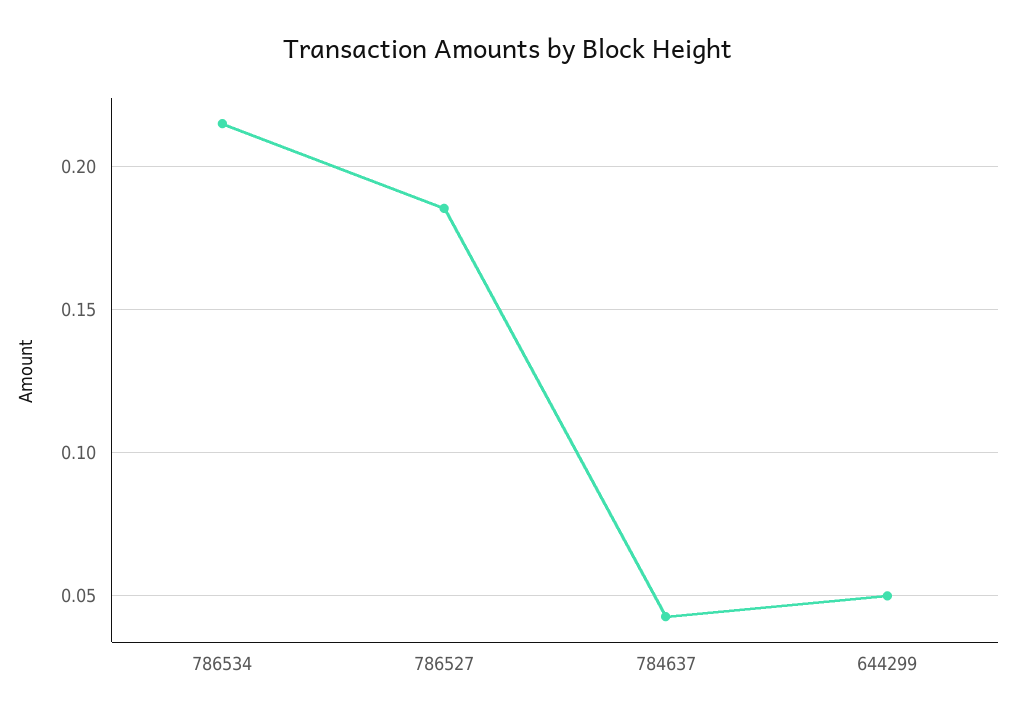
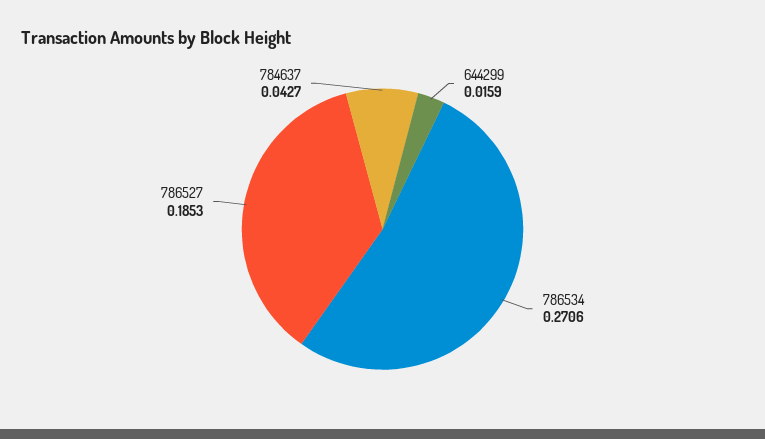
  {
-   "786534": 0.215,
+   "786534": 0.2706,
    "786527": 0.1853,
    "784637": 0.0427,
-   "644299": 0.05
+   "644299": 0.0159
  }

